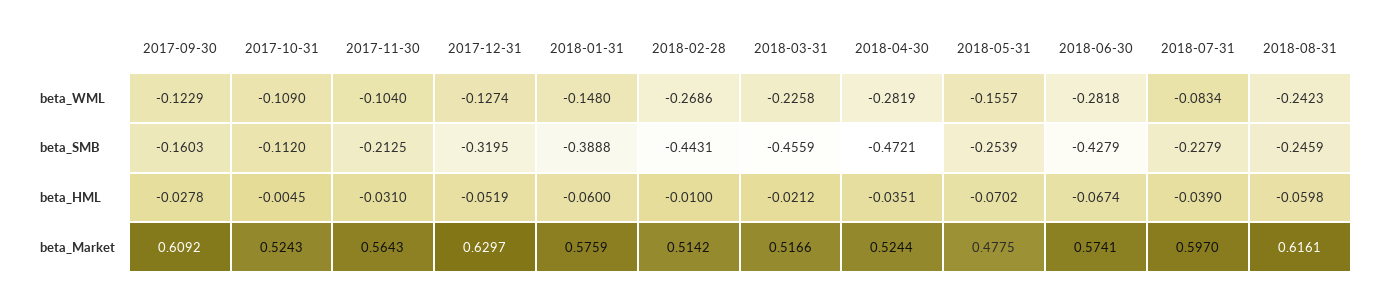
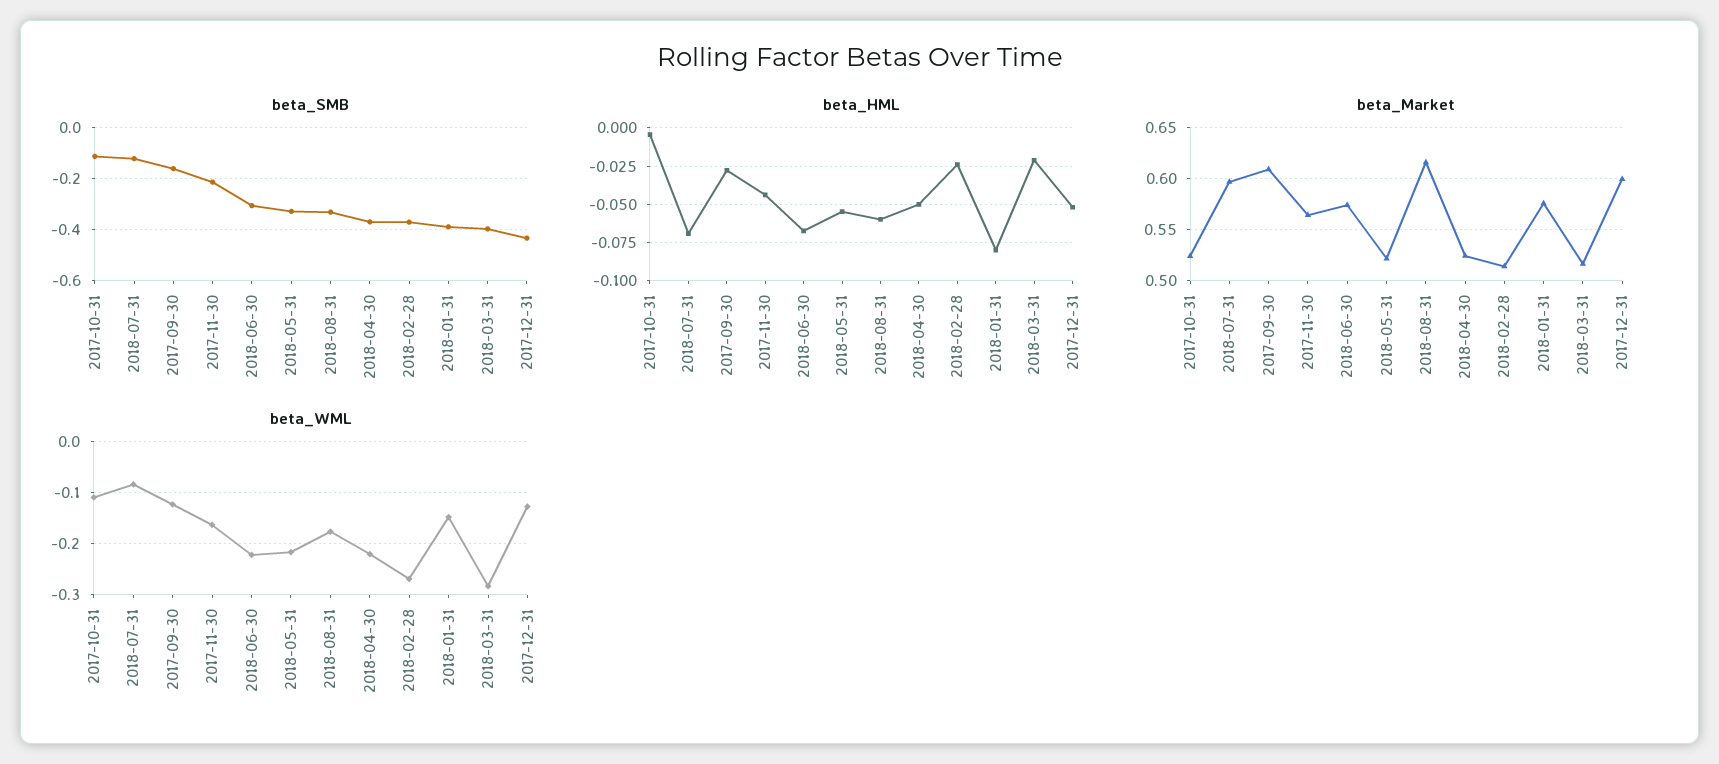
  {
    "beta_WML": {
      "2017-09-30": -0.1229,
      "2017-10-31": -0.109,
-     "2017-11-30": -0.104,
+     "2017-11-30": -0.16,
      "2017-12-31": -0.1274,
      "2018-01-31": -0.148,
      "2018-02-28": -0.2686,
-     "2018-03-31": -0.2258,
+     "2018-03-31": -0.28,
-     "2018-04-30": -0.2819,
+     "2018-04-30": -0.22,
-     "2018-05-31": -0.1557,
+     "2018-05-31": -0.22,
-     "2018-06-30": -0.2818,
+     "2018-06-30": -0.22,
      "2018-07-31": -0.0834,
-     "2018-08-31": -0.2423
+     "2018-08-31": -0.18
    },
    "beta_SMB": {
      "2017-09-30": -0.1603,
      "2017-10-31": -0.112,
      "2017-11-30": -0.2125,
-     "2017-12-31": -0.3195,
+     "2017-12-31": -0.425,
      "2018-01-31": -0.3888,
-     "2018-02-28": -0.4431,
+     "2018-02-28": -0.375,
-     "2018-03-31": -0.4559,
+     "2018-03-31": -0.4,
-     "2018-04-30": -0.4721,
+     "2018-04-30": -0.375,
-     "2018-05-31": -0.2539,
+     "2018-05-31": -0.325,
-     "2018-06-30": -0.4279,
+     "2018-06-30": -0.3,
-     "2018-07-31": -0.2279,
+     "2018-07-31": -0.125,
-     "2018-08-31": -0.2459
+     "2018-08-31": -0.325
    },
    "beta_HML": {
      "2017-09-30": -0.0278,
      "2017-10-31": -0.0045,
-     "2017-11-30": -0.031,
+     "2017-11-30": -0.045,
      "2017-12-31": -0.0519,
-     "2018-01-31": -0.06,
+     "2018-01-31": -0.08,
-     "2018-02-28": -0.01,
+     "2018-02-28": -0.025,
      "2018-03-31": -0.0212,
-     "2018-04-30": -0.0351,
+     "2018-04-30": -0.05,
-     "2018-05-31": -0.0702,
+     "2018-05-31": -0.055,
      "2018-06-30": -0.0674,
-     "2018-07-31": -0.039,
+     "2018-07-31": -0.07,
      "2018-08-31": -0.0598
    },
    "beta_Market": {
      "2017-09-30": 0.6092,
      "2017-10-31": 0.5243,
      "2017-11-30": 0.5643,
-     "2017-12-31": 0.6297,
+     "2017-12-31": 0.6,
      "2018-01-31": 0.5759,
      "2018-02-28": 0.5142,
      "2018-03-31": 0.5166,
      "2018-04-30": 0.5244,
-     "2018-05-31": 0.4775,
+     "2018-05-31": 0.52,
      "2018-06-30": 0.5741,
      "2018-07-31": 0.597,
      "2018-08-31": 0.6161
    }
  }

